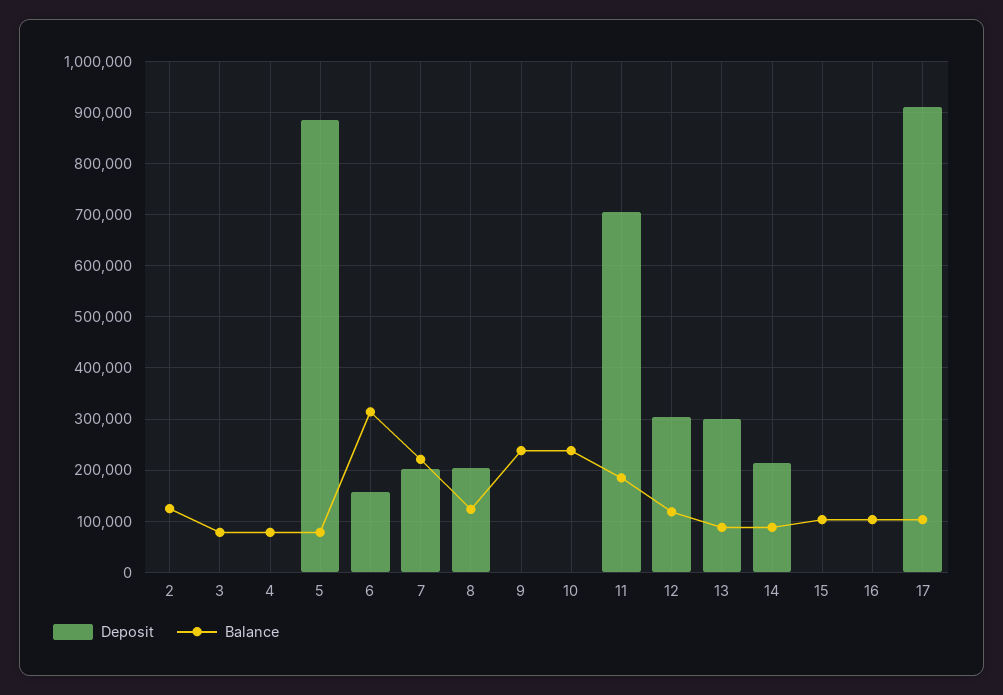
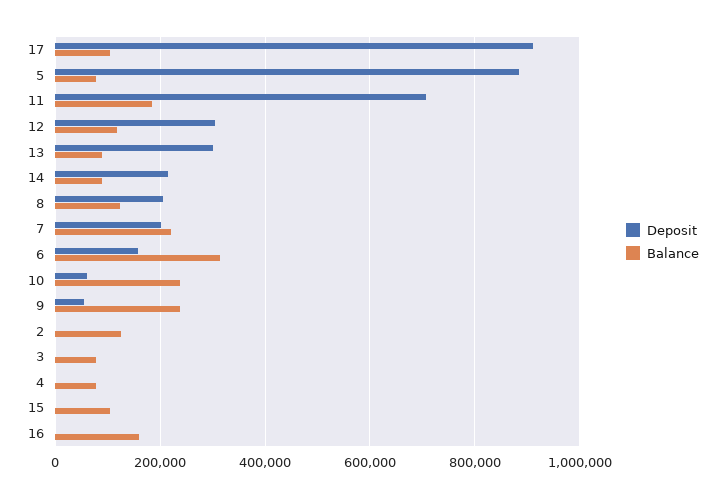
  {
    "Deposit": {
      "2": 0,
      "3": 0,
      "4": 0,
      "5": 880000,
      "6": 160000,
      "7": 200000,
      "8": 200000,
-     "9": 0,
+     "9": 60000,
-     "10": 0,
+     "10": 60000,
      "11": 700000,
      "12": 300000,
      "13": 300000,
      "14": 220000,
      "15": 0,
      "16": 0,
      "17": 920000
    },
    "Balance": {
      "2": 120000,
      "3": 80000,
      "4": 80000,
      "5": 80000,
      "6": 320000,
      "7": 220000,
      "8": 120000,
      "9": 240000,
      "10": 240000,
      "11": 180000,
      "12": 120000,
      "13": 80000,
      "14": 80000,
      "15": 100000,
-     "16": 100000,
+     "16": 160000,
      "17": 100000
    }
  }

